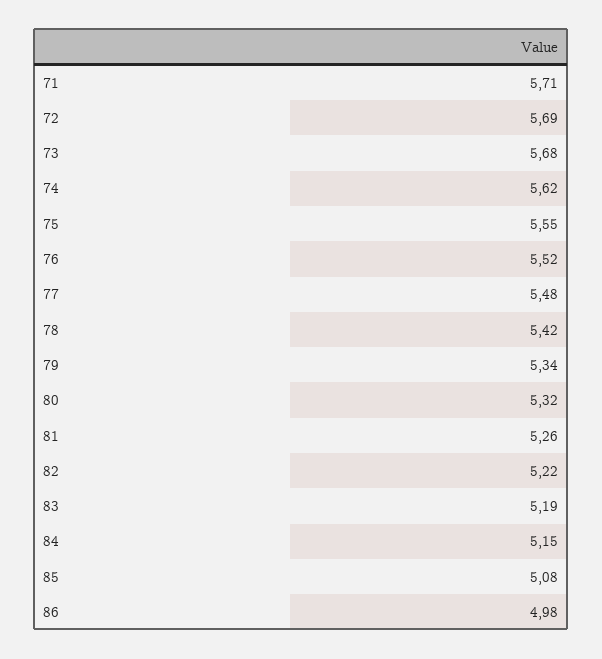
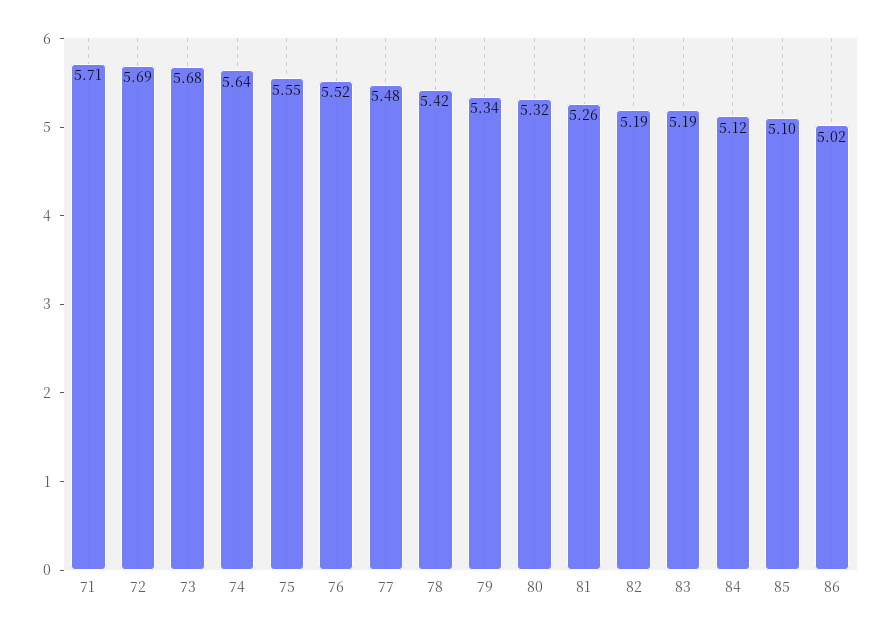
  {
    "71": 5.71,
    "72": 5.69,
    "73": 5.68,
-   "74": 5.62,
+   "74": 5.64,
    "75": 5.55,
    "76": 5.52,
    "77": 5.48,
    "78": 5.42,
    "79": 5.34,
    "80": 5.32,
    "81": 5.26,
-   "82": 5.22,
+   "82": 5.19,
    "83": 5.19,
-   "84": 5.15,
+   "84": 5.12,
-   "85": 5.08,
+   "85": 5.1,
-   "86": 4.98
+   "86": 5.02
  }

